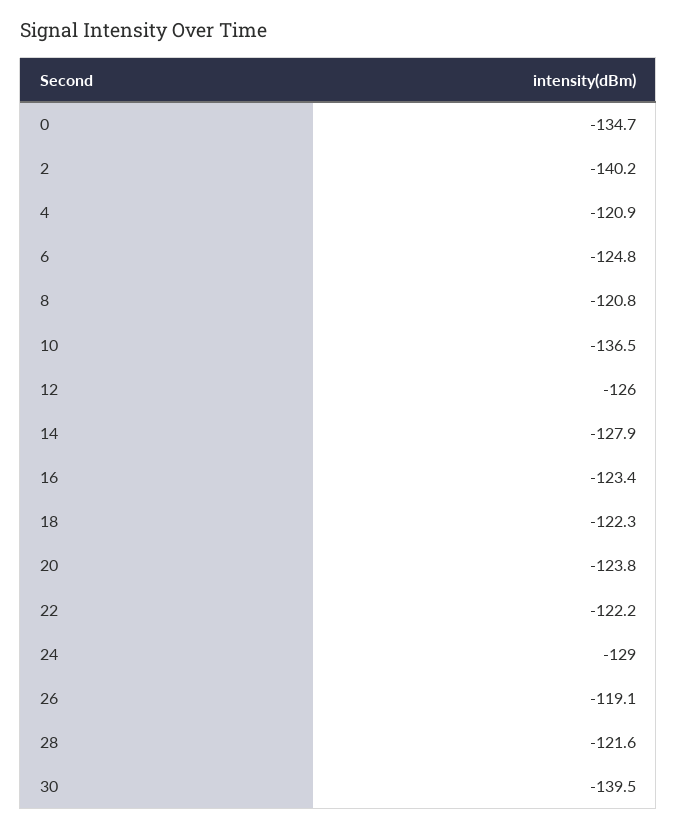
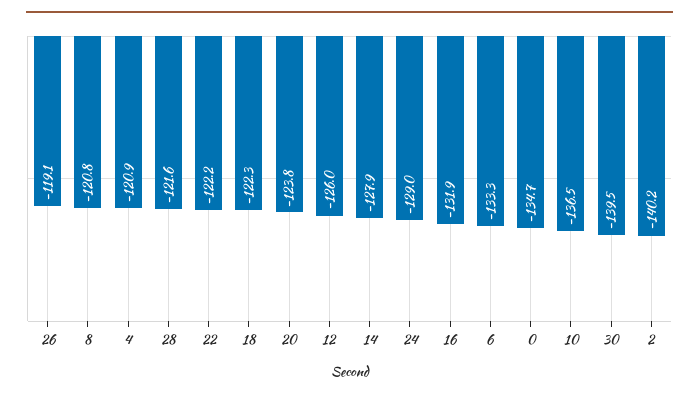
  {
    "0": -134.7,
    "2": -140.2,
    "4": -120.9,
-   "6": -124.8,
+   "6": -133.3,
    "8": -120.8,
    "10": -136.5,
    "12": -126,
    "14": -127.9,
-   "16": -123.4,
+   "16": -131.9,
    "18": -122.3,
    "20": -123.8,
    "22": -122.2,
    "24": -129,
    "26": -119.1,
    "28": -121.6,
    "30": -139.5
  }

